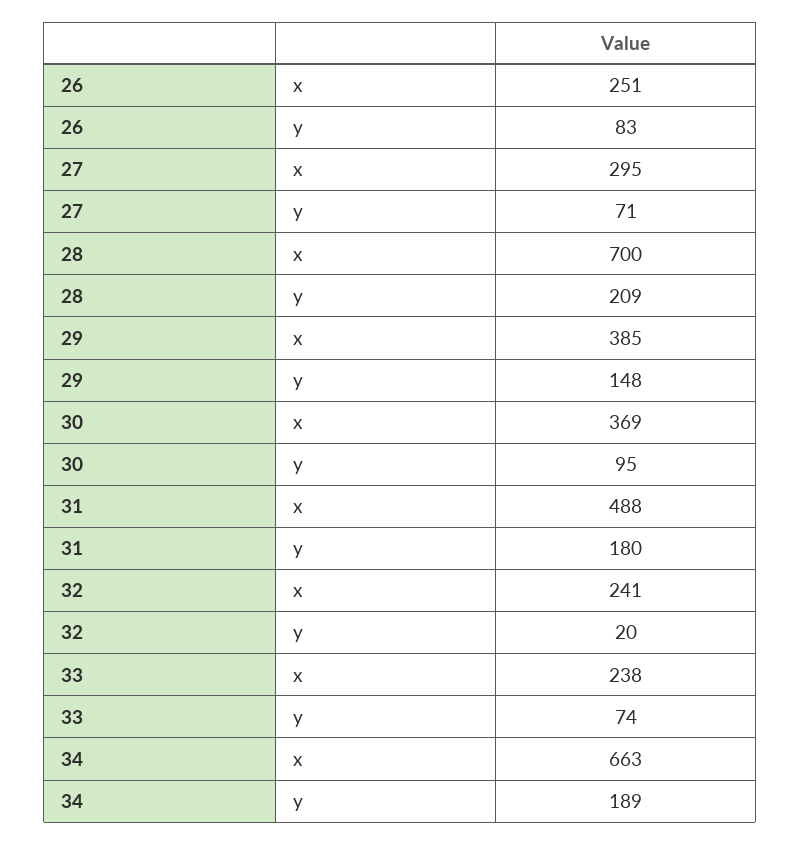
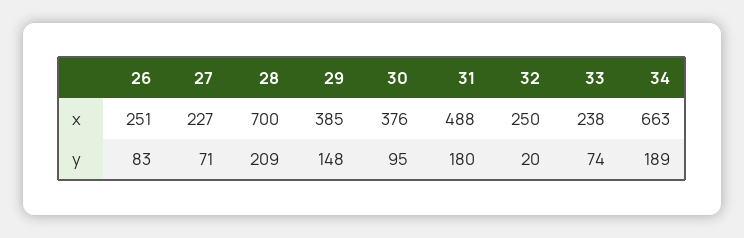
  {
    "26": {
      "x": 251,
      "y": 83
    },
    "27": {
-     "x": 295,
+     "x": 227,
      "y": 71
    },
    "28": {
      "x": 700,
      "y": 209
    },
    "29": {
      "x": 385,
      "y": 148
    },
    "30": {
-     "x": 369,
+     "x": 376,
      "y": 95
    },
    "31": {
      "x": 488,
      "y": 180
    },
    "32": {
-     "x": 241,
+     "x": 250,
      "y": 20
    },
    "33": {
      "x": 238,
      "y": 74
    },
    "34": {
      "x": 663,
      "y": 189
    }
  }

